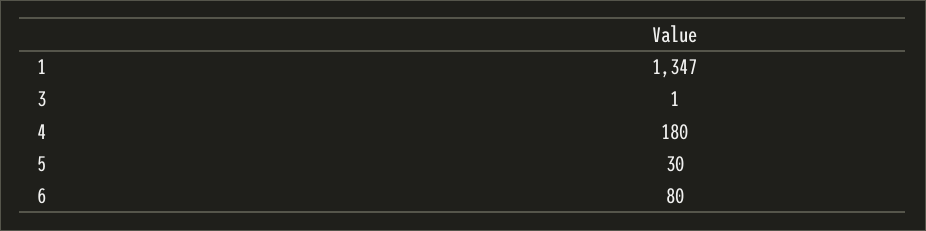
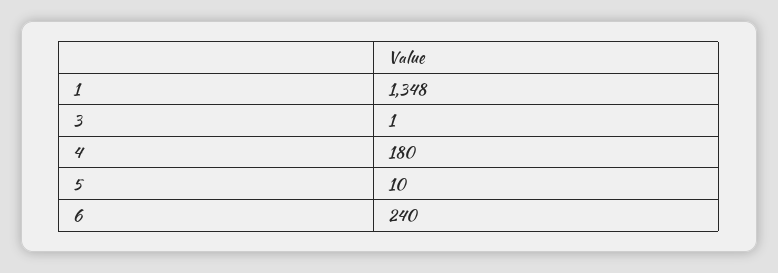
  {
-   "1": 1347,
+   "1": 1348,
    "3": 1,
    "4": 180,
-   "5": 30,
+   "5": 10,
-   "6": 80
+   "6": 240
  }

